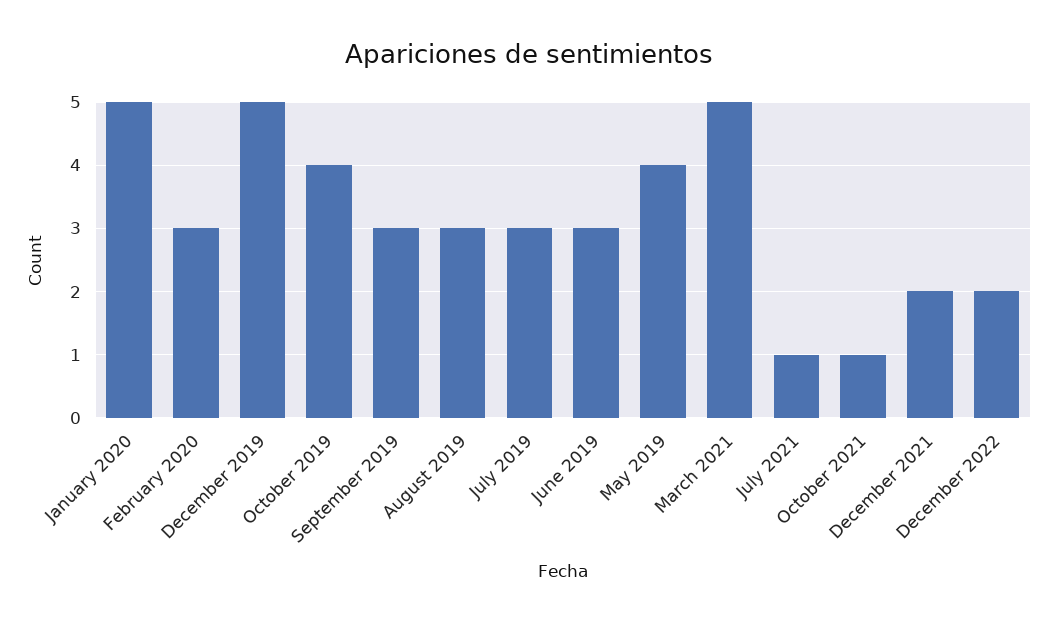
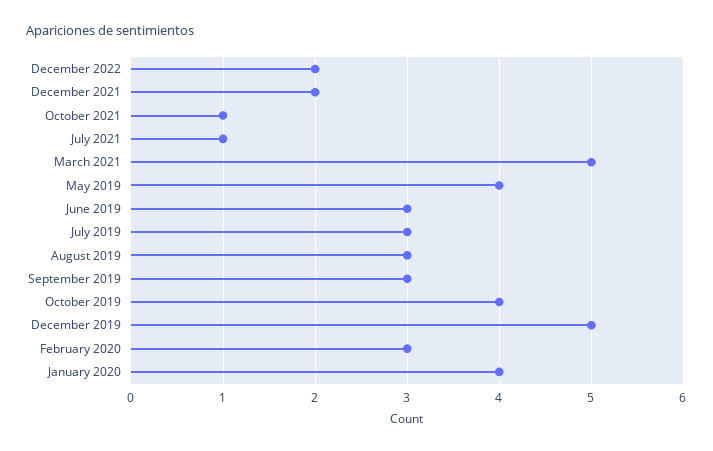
  {
-   "January 2020": 5,
+   "January 2020": 4,
    "February 2020": 3,
    "December 2019": 5,
    "October 2019": 4,
    "September 2019": 3,
    "August 2019": 3,
    "July 2019": 3,
    "June 2019": 3,
    "May 2019": 4,
    "March 2021": 5,
    "July 2021": 1,
    "October 2021": 1,
    "December 2021": 2,
    "December 2022": 2
  }

